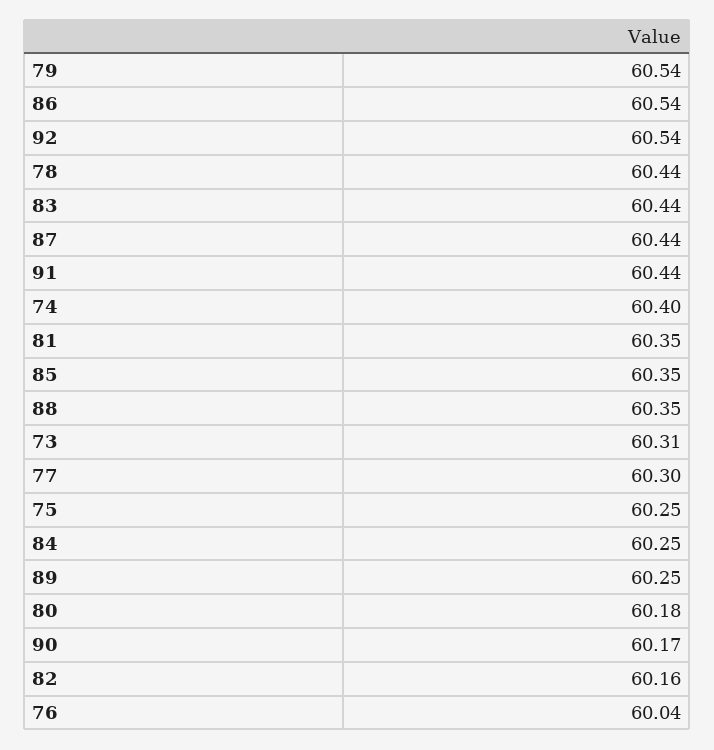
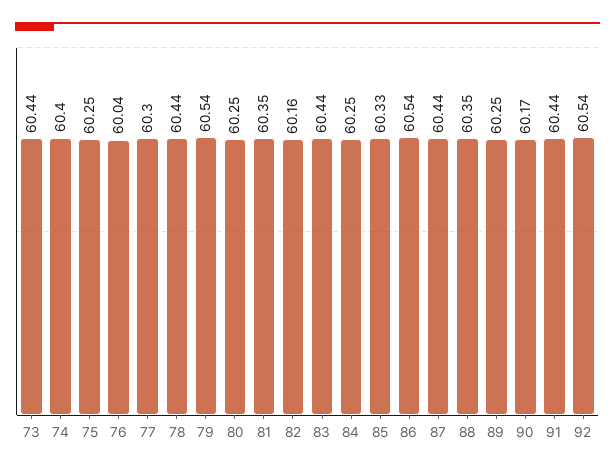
  {
    "79": 60.54,
    "86": 60.54,
    "92": 60.54,
    "78": 60.44,
    "83": 60.44,
    "87": 60.44,
    "91": 60.44,
    "74": 60.4,
    "81": 60.35,
-   "85": 60.35,
+   "85": 60.33,
    "88": 60.35,
-   "73": 60.31,
+   "73": 60.44,
    "77": 60.3,
    "75": 60.25,
    "84": 60.25,
    "89": 60.25,
-   "80": 60.18,
+   "80": 60.25,
    "90": 60.17,
    "82": 60.16,
    "76": 60.04
  }

